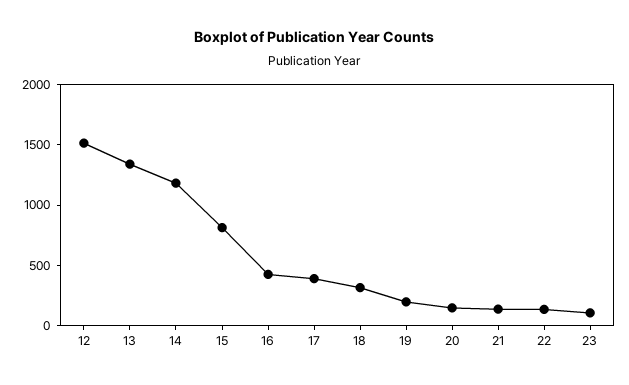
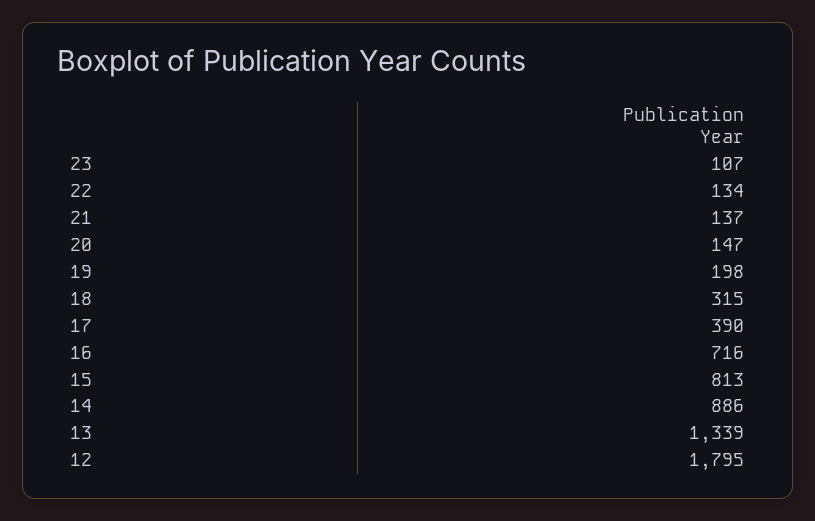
  {
-   "12": 1500,
+   "12": 1795,
    "13": 1339,
-   "14": 1200,
+   "14": 886,
    "15": 813,
-   "16": 400,
+   "16": 716,
    "17": 390,
    "18": 315,
    "19": 198,
    "20": 147,
    "21": 137,
    "22": 134,
    "23": 107
  }

